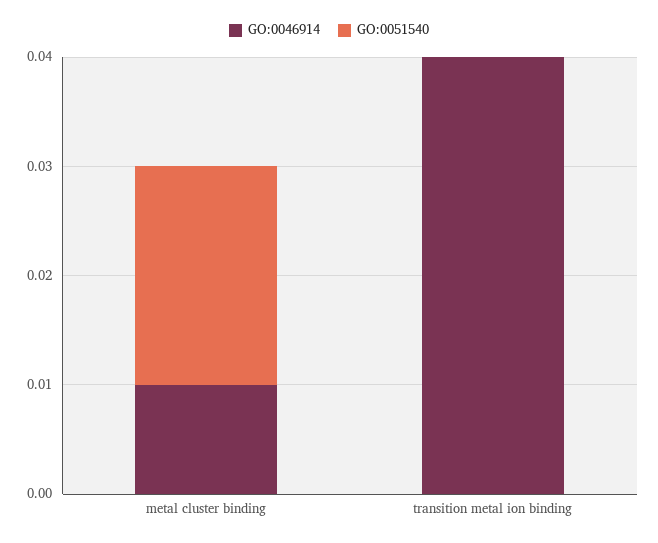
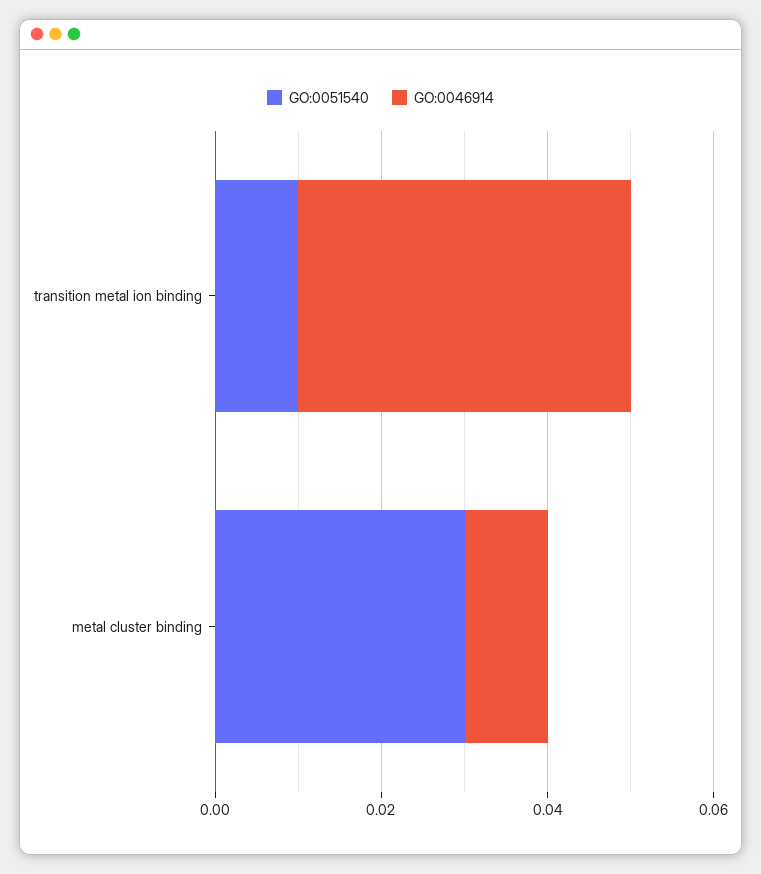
  {
    "GO:0046914": {
      "metal cluster binding": 0.01,
      "transition metal ion binding": 0.04
    },
    "GO:0051540": {
-     "metal cluster binding": 0.02,
+     "metal cluster binding": 0.03,
-     "transition metal ion binding": 0
+     "transition metal ion binding": 0.01
    }
  }

